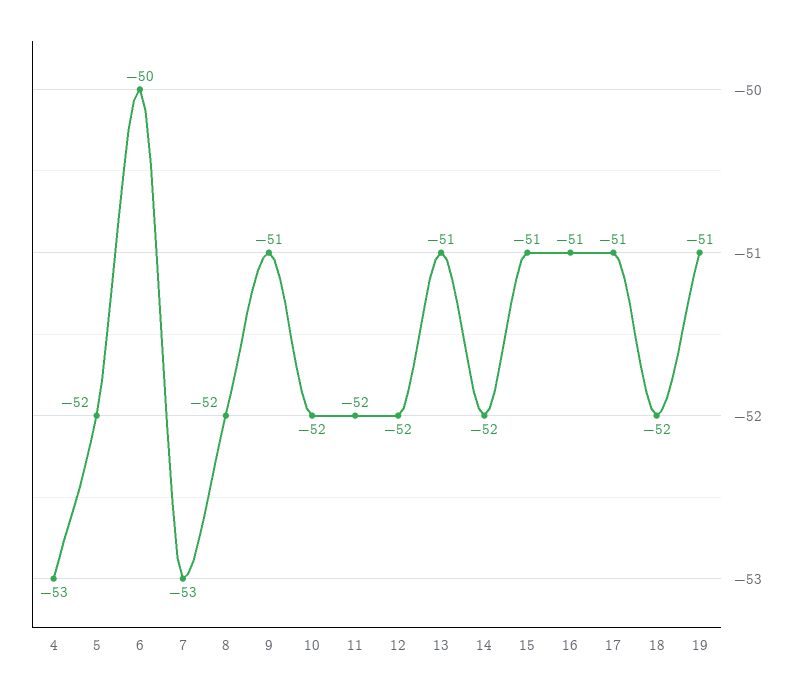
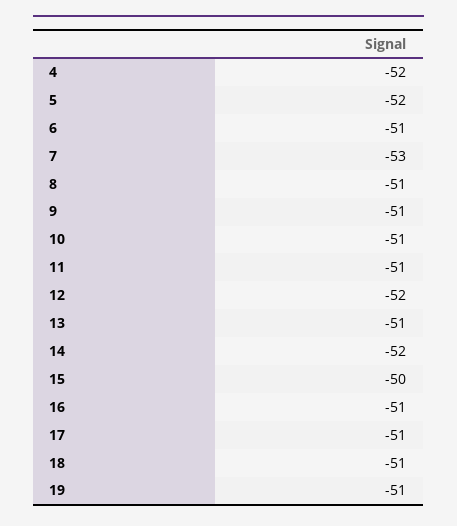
  {
-   "4": -53,
+   "4": -52,
    "5": -52,
-   "6": -50,
+   "6": -51,
    "7": -53,
-   "8": -52,
+   "8": -51,
    "9": -51,
-   "10": -52,
+   "10": -51,
-   "11": -52,
+   "11": -51,
    "12": -52,
    "13": -51,
    "14": -52,
-   "15": -51,
+   "15": -50,
    "16": -51,
    "17": -51,
-   "18": -52,
+   "18": -51,
    "19": -51
  }

